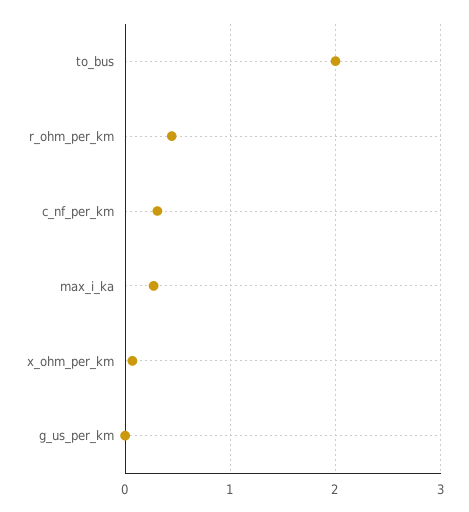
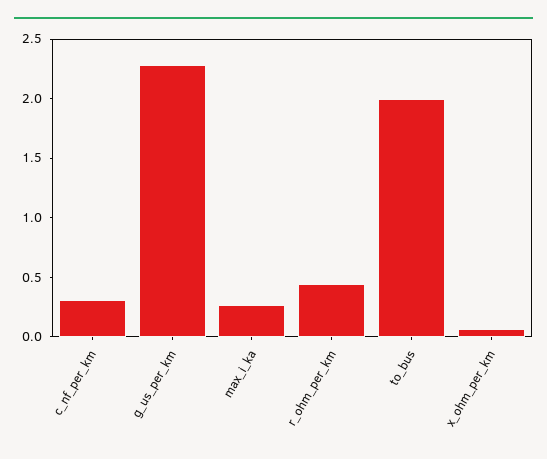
  {
    "to_bus": 2,
    "r_ohm_per_km": 0.4,
    "c_nf_per_km": 0.3,
    "max_i_ka": 0.3,
    "x_ohm_per_km": 0.1,
-   "g_us_per_km": 0
+   "g_us_per_km": 2.3
  }

